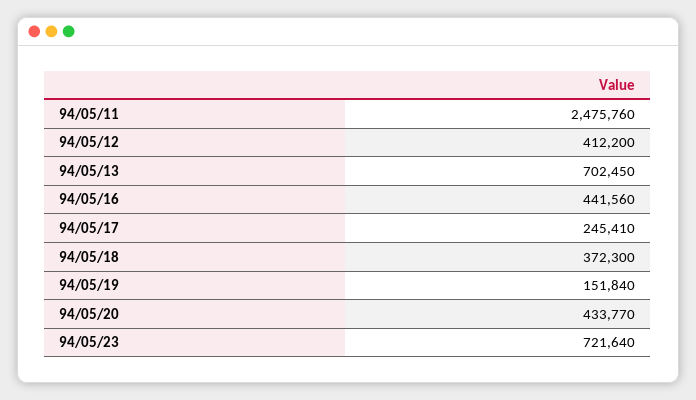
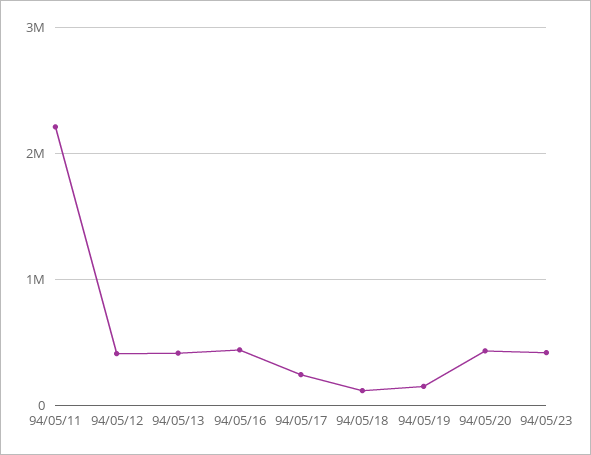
  {
-   "94/05/11": 2475760,
+   "94/05/11": 2200000,
    "94/05/12": 412200,
-   "94/05/13": 702450,
+   "94/05/13": 400000,
    "94/05/16": 441560,
    "94/05/17": 245410,
-   "94/05/18": 372300,
+   "94/05/18": 100000,
    "94/05/19": 151840,
    "94/05/20": 433770,
-   "94/05/23": 721640
+   "94/05/23": 400000
  }

